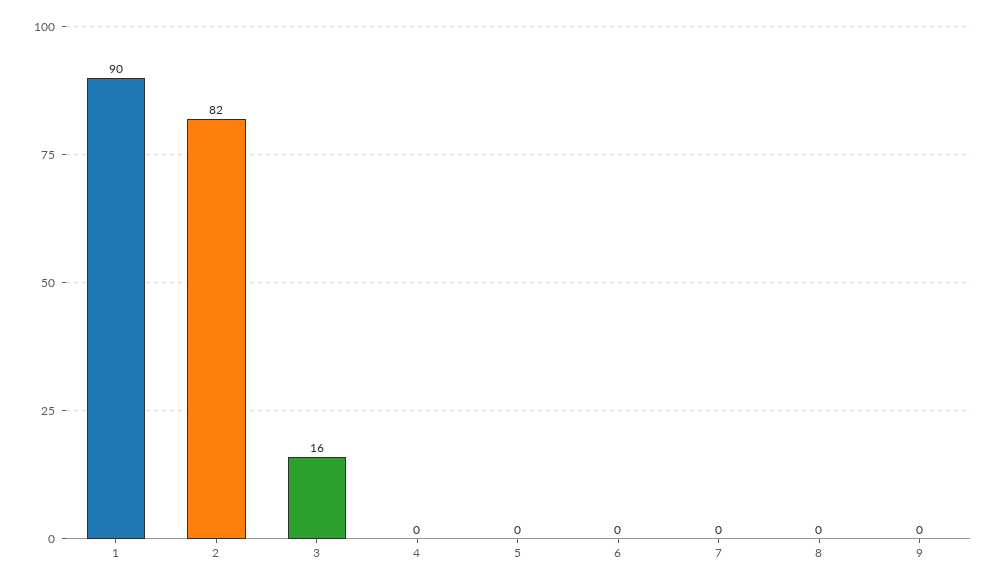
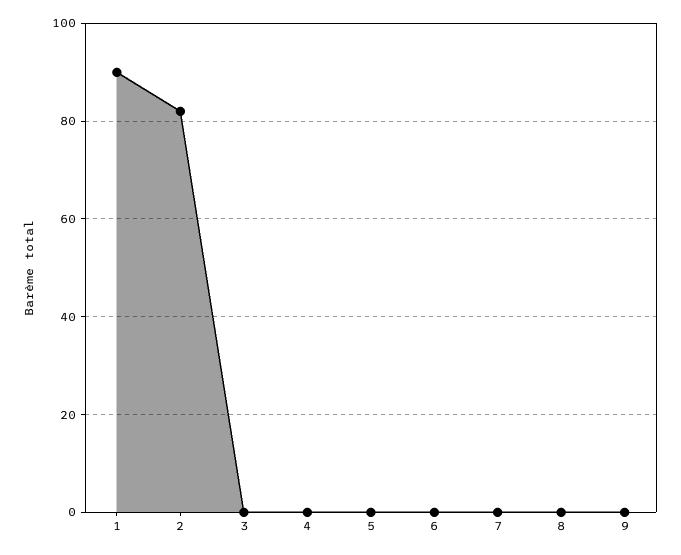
  {
    "1": 90,
    "2": 82,
-   "3": 16,
+   "3": 0,
    "4": 0,
    "5": 0,
    "6": 0,
    "7": 0,
    "8": 0,
    "9": 0
  }

